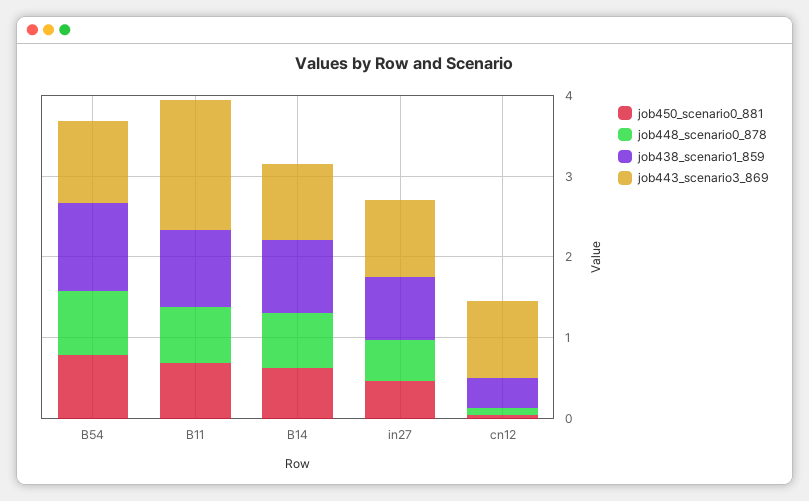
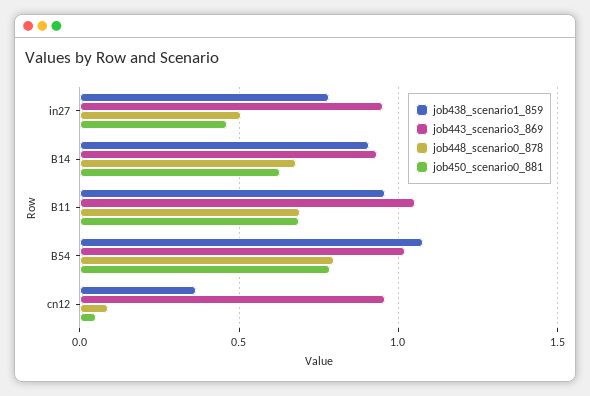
  {
    "job450_scenario0_881": {
      "B54": 0.8,
      "B11": 0.7,
      "B14": 0.65,
      "in27": 0.45,
      "cn12": 0.05
    },
    "job448_scenario0_878": {
      "B54": 0.8,
      "B11": 0.7,
      "B14": 0.7,
      "in27": 0.5,
      "cn12": 0.1
    },
    "job438_scenario1_859": {
      "B54": 1.1,
      "B11": 0.95,
      "B14": 0.9,
      "in27": 0.8,
      "cn12": 0.35
    },
    "job443_scenario3_869": {
      "B54": 1,
-     "B11": 1.6,
+     "B11": 1.05,
      "B14": 0.95,
      "in27": 0.95,
      "cn12": 0.95
    }
  }

